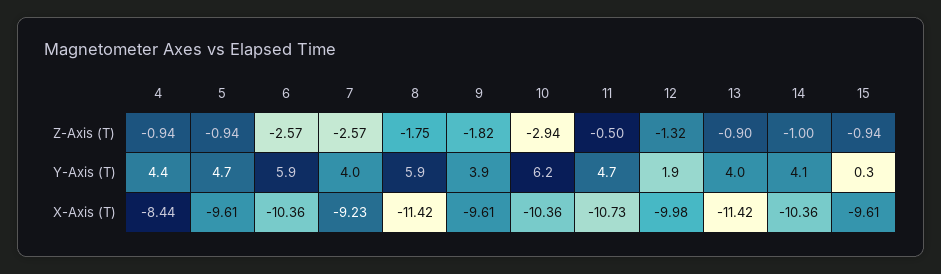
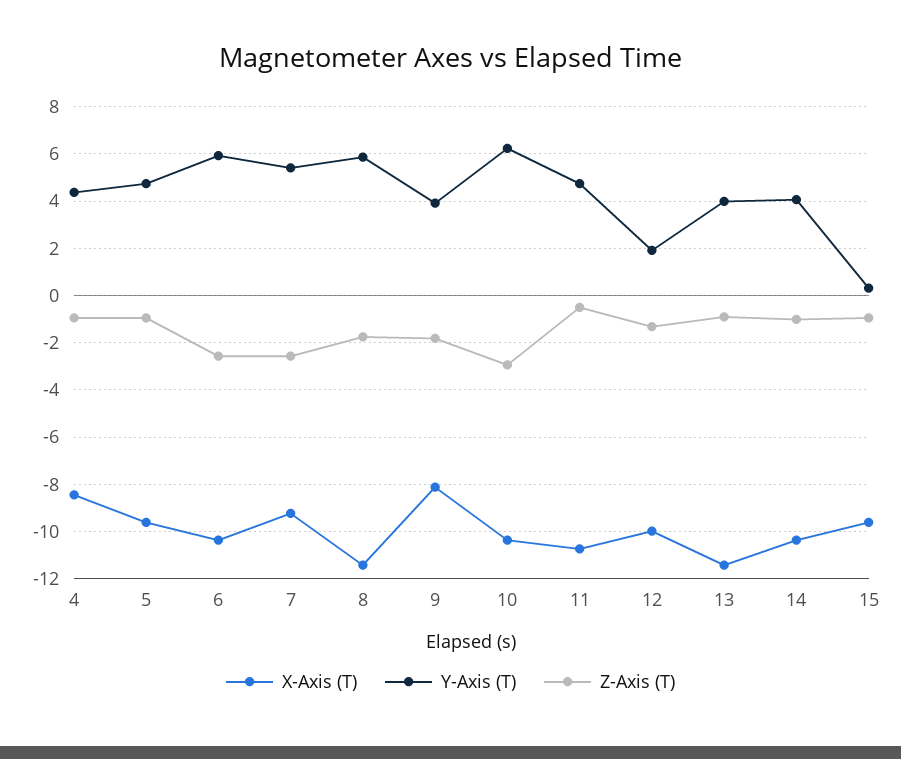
  {
    "Z-Axis (T)": {
      "4": -0.94,
      "5": -0.94,
      "6": -2.57,
      "7": -2.57,
      "8": -1.75,
      "9": -1.82,
      "10": -2.94,
      "11": -0.5,
      "12": -1.32,
      "13": -0.9,
      "14": -1,
      "15": -0.94
    },
    "Y-Axis (T)": {
      "4": 4.4,
      "5": 4.7,
      "6": 5.9,
-     "7": 4,
+     "7": 5.5,
      "8": 5.9,
      "9": 3.9,
      "10": 6.2,
      "11": 4.7,
      "12": 1.9,
      "13": 4,
      "14": 4.1,
      "15": 0.3
    },
    "X-Axis (T)": {
      "4": -8.44,
      "5": -9.61,
      "6": -10.36,
      "7": -9.23,
      "8": -11.42,
-     "9": -9.61,
+     "9": -8,
      "10": -10.36,
      "11": -10.73,
      "12": -9.98,
      "13": -11.42,
      "14": -10.36,
      "15": -9.61
    }
  }

